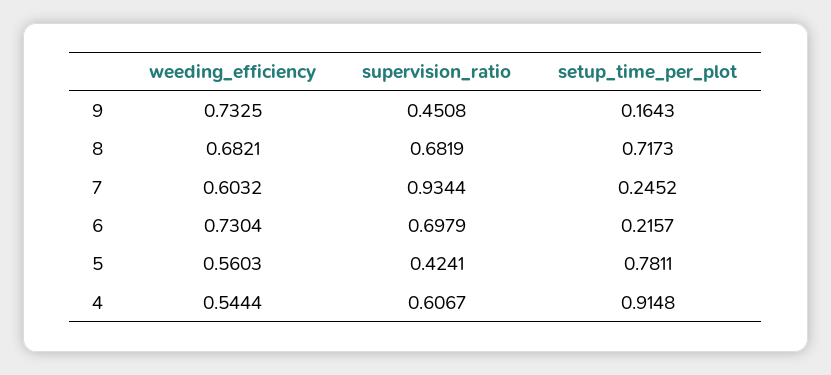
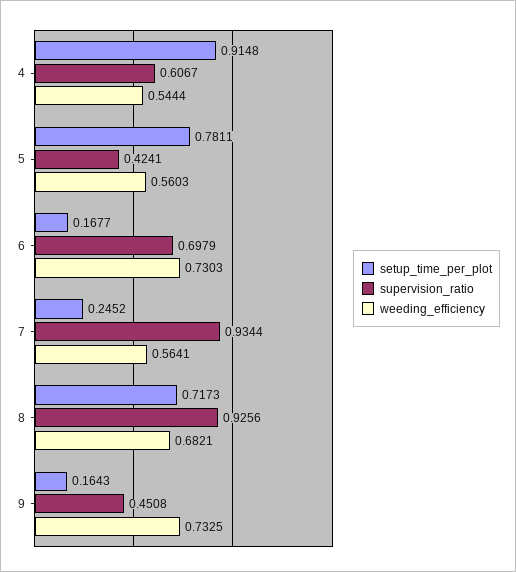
  {
    "weeding_efficiency": {
      "9": 0.7325,
      "8": 0.6821,
-     "7": 0.6032,
+     "7": 0.5641,
-     "6": 0.7304,
+     "6": 0.7303,
      "5": 0.5603,
      "4": 0.5444
    },
    "supervision_ratio": {
      "9": 0.4508,
-     "8": 0.6819,
+     "8": 0.9256,
      "7": 0.9344,
      "6": 0.6979,
      "5": 0.4241,
      "4": 0.6067
    },
    "setup_time_per_plot": {
      "9": 0.1643,
      "8": 0.7173,
      "7": 0.2452,
-     "6": 0.2157,
+     "6": 0.1677,
      "5": 0.7811,
      "4": 0.9148
    }
  }

